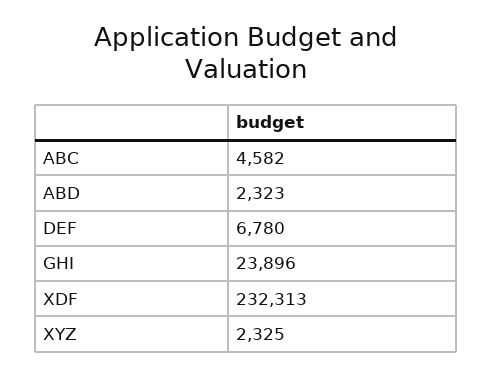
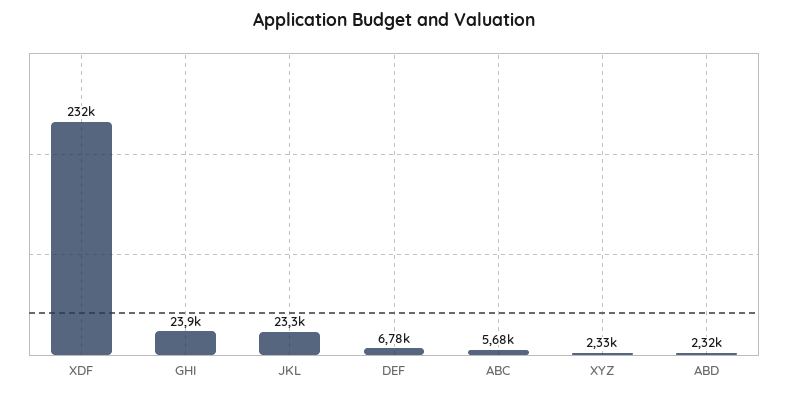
  {
-   "ABC": 4582,
+   "ABC": 5680,
    "ABD": 2323,
    "DEF": 6780,
    "GHI": 23896,
    "XDF": 232313,
-   "XYZ": 2325
+   "XYZ": 2325,
+   "JKL": 23300
  }

